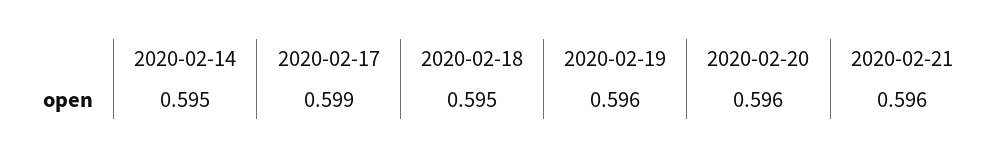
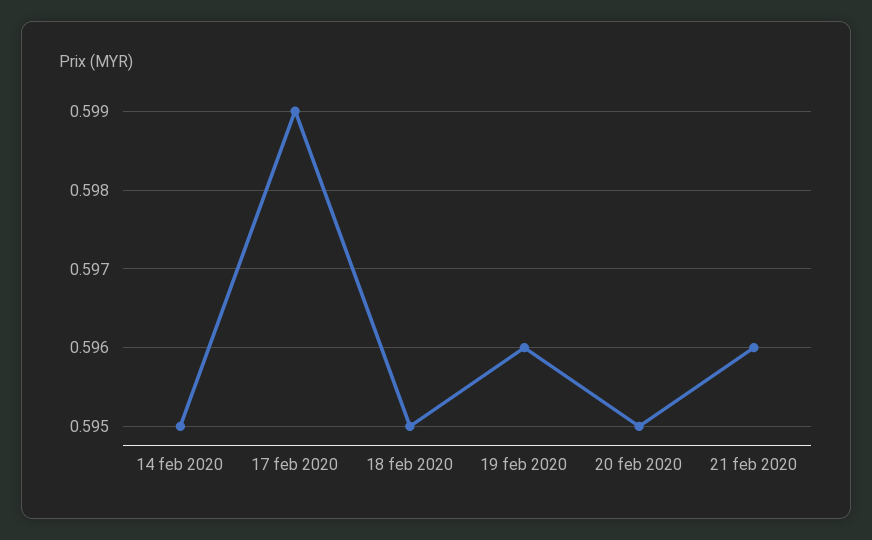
  {
    "2020-02-14": 0.595,
    "2020-02-17": 0.599,
    "2020-02-18": 0.595,
    "2020-02-19": 0.596,
-   "2020-02-20": 0.596,
+   "2020-02-20": 0.595,
    "2020-02-21": 0.596
  }

